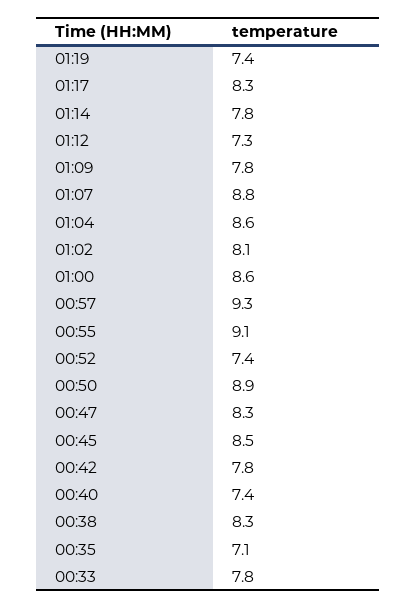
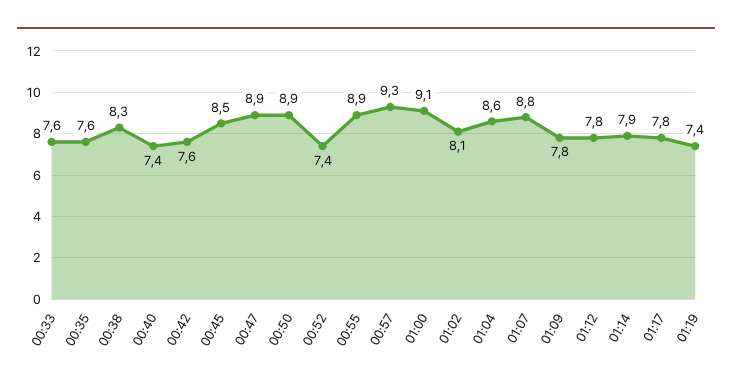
  {
    "01:19": 7.4,
-   "01:17": 8.3,
+   "01:17": 7.8,
-   "01:14": 7.8,
+   "01:14": 7.9,
-   "01:12": 7.3,
+   "01:12": 7.8,
    "01:09": 7.8,
    "01:07": 8.8,
    "01:04": 8.6,
    "01:02": 8.1,
-   "01:00": 8.6,
+   "01:00": 9.1,
    "00:57": 9.3,
-   "00:55": 9.1,
+   "00:55": 8.9,
    "00:52": 7.4,
    "00:50": 8.9,
-   "00:47": 8.3,
+   "00:47": 8.9,
    "00:45": 8.5,
-   "00:42": 7.8,
+   "00:42": 7.6,
    "00:40": 7.4,
    "00:38": 8.3,
-   "00:35": 7.1,
+   "00:35": 7.6,
-   "00:33": 7.8
+   "00:33": 7.6
  }

